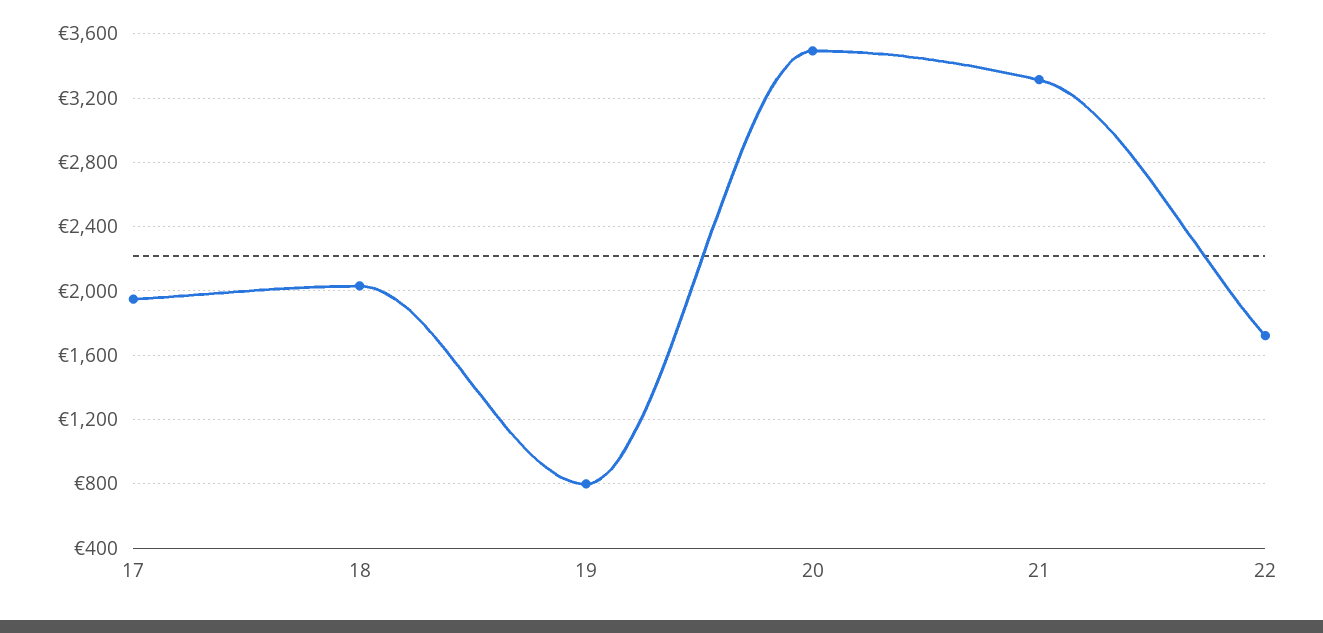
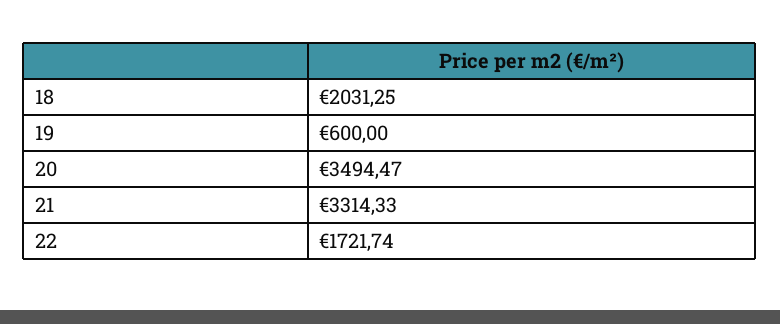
  {
-   "17": 1950,
    "18": 2031.25,
-   "19": 800,
+   "19": 600,
    "20": 3494.47,
    "21": 3314.33,
    "22": 1721.74
  }

